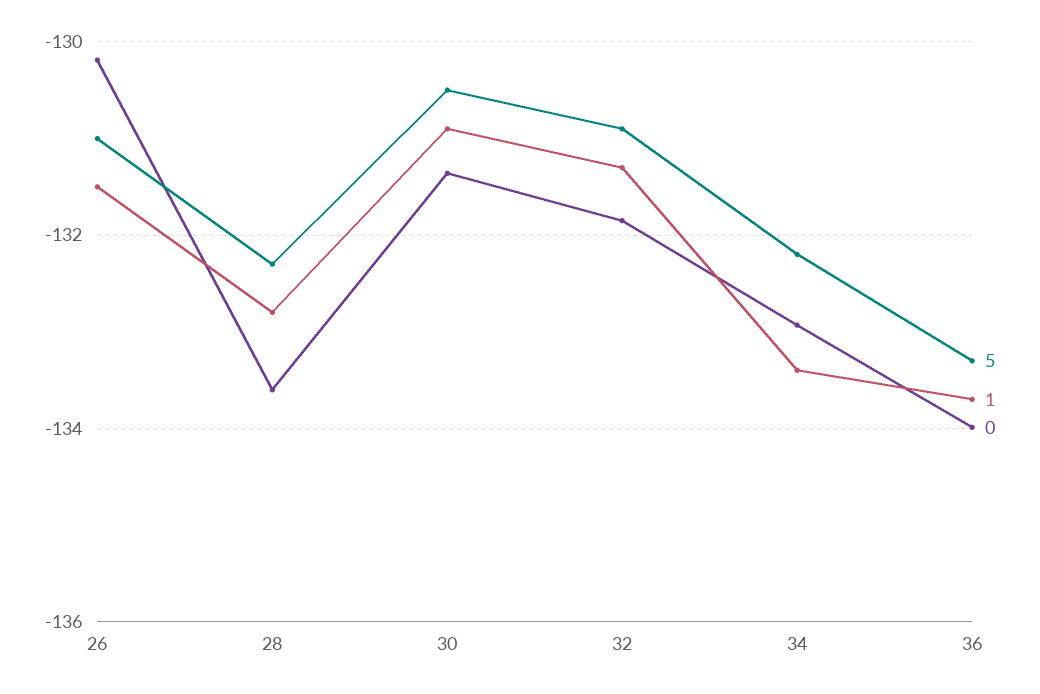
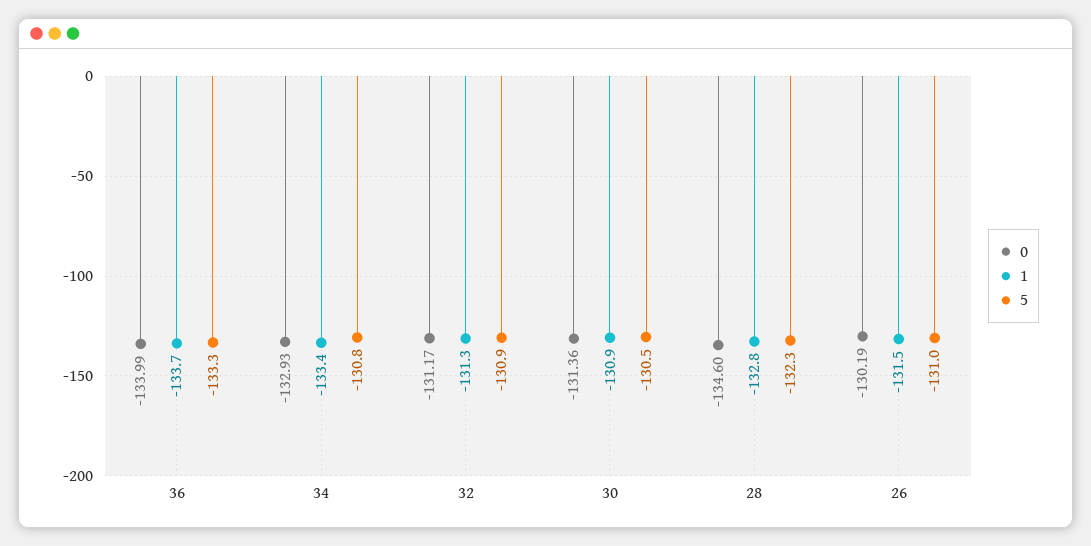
  {
    "5": {
      "26": -131,
      "28": -132.3,
      "30": -130.5,
      "32": -130.9,
-     "34": -132.2,
+     "34": -130.8,
      "36": -133.3
    },
    "1": {
      "26": -131.5,
      "28": -132.8,
      "30": -130.9,
      "32": -131.3,
      "34": -133.4,
      "36": -133.7
    },
    "0": {
      "26": -130.19,
-     "28": -133.6,
+     "28": -134.6,
      "30": -131.36,
-     "32": -131.8,
+     "32": -131.17,
      "34": -132.93,
      "36": -133.99
    }
  }

